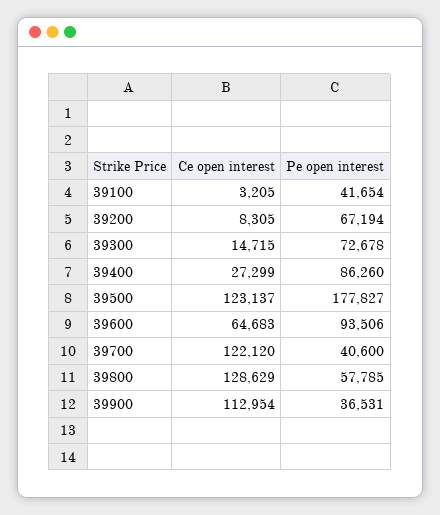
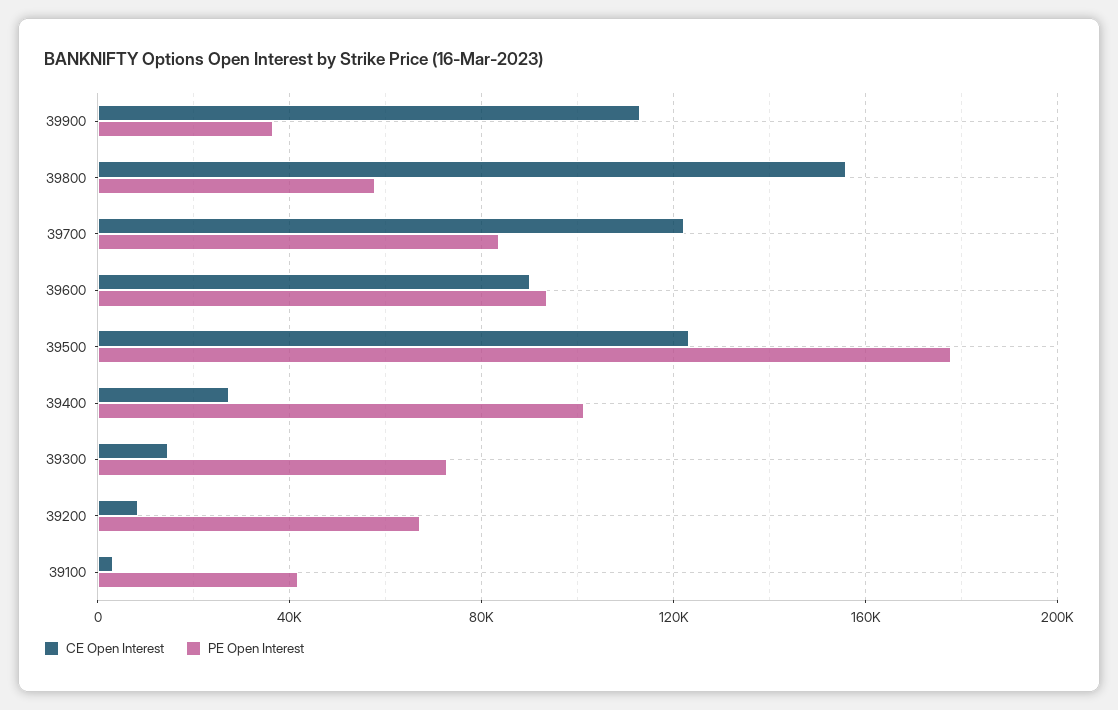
  {
    "Ce open interest": {
      "39100": 3205,
      "39200": 8305,
      "39300": 14715,
      "39400": 27299,
      "39500": 123137,
-     "39600": 64683,
+     "39600": 90000,
      "39700": 122120,
-     "39800": 128629,
+     "39800": 155000,
      "39900": 112954
    },
    "Pe open interest": {
      "39100": 41654,
      "39200": 67194,
      "39300": 72678,
-     "39400": 86260,
+     "39400": 100000,
      "39500": 177827,
      "39600": 93506,
-     "39700": 40600,
+     "39700": 85000,
      "39800": 57785,
      "39900": 36531
    }
  }

